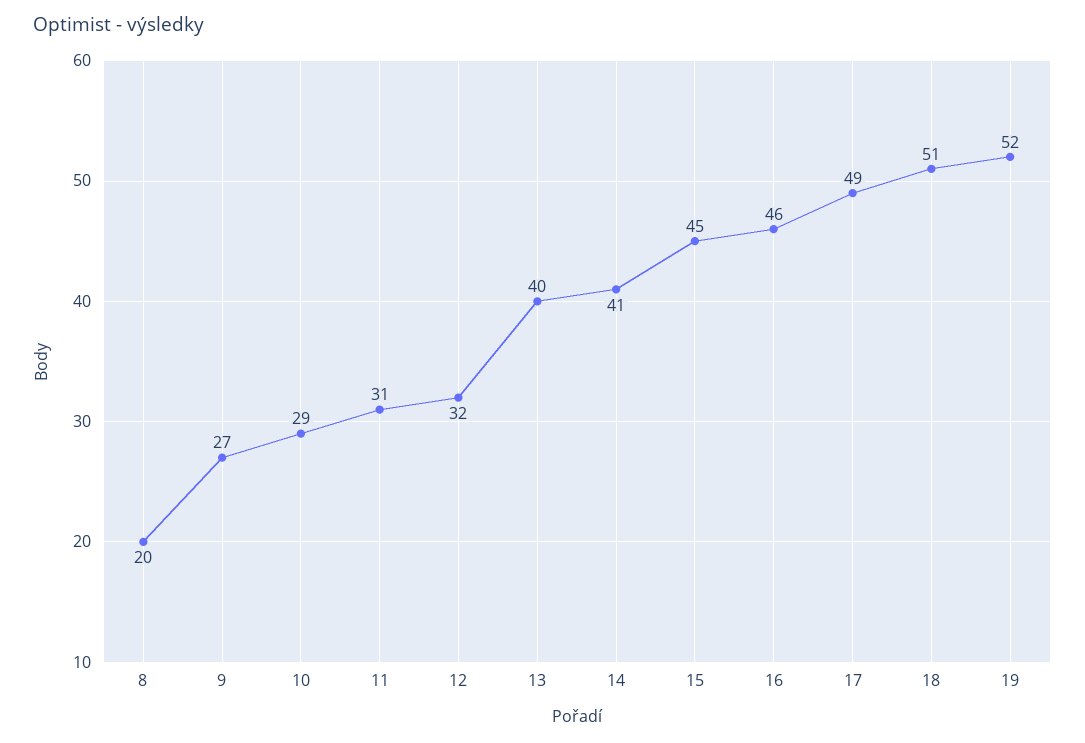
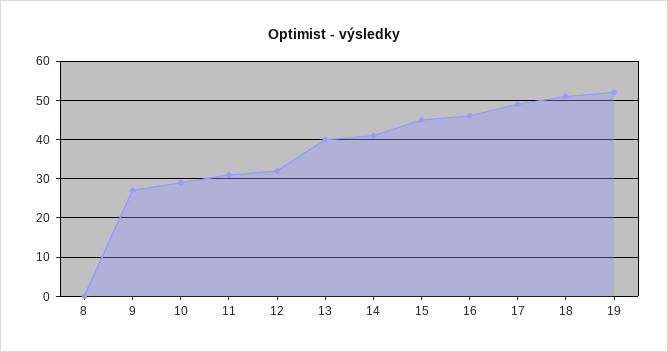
  {
-   "8": 20,
+   "8": 0,
    "9": 27,
    "10": 29,
    "11": 31,
    "12": 32,
    "13": 40,
    "14": 41,
    "15": 45,
    "16": 46,
    "17": 49,
    "18": 51,
    "19": 52
  }

